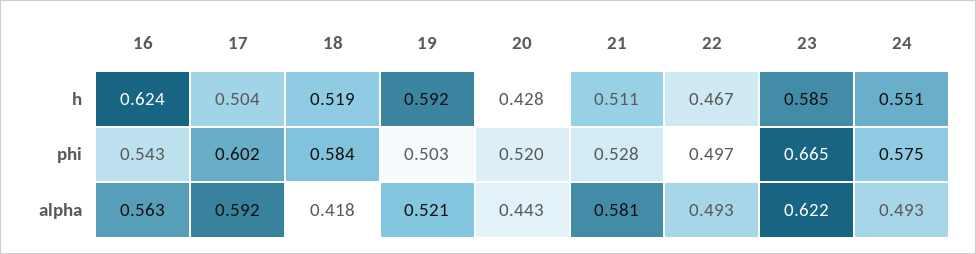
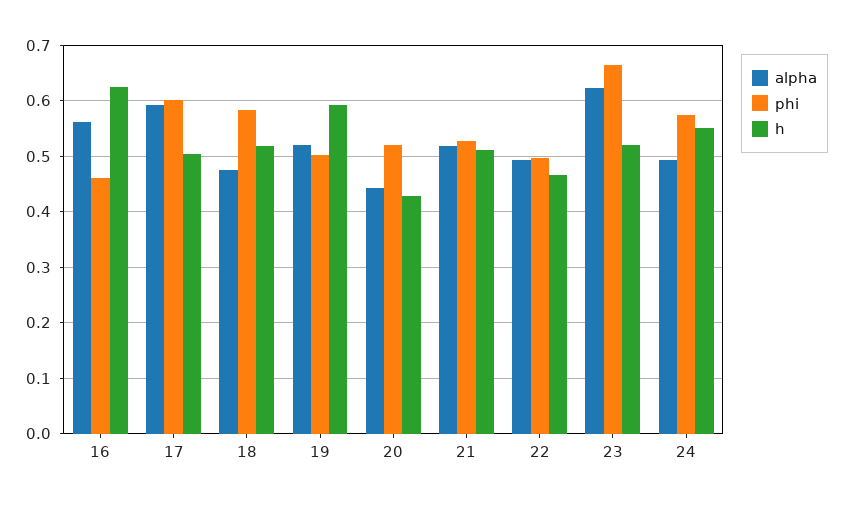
  {
    "h": {
      "16": 0.624,
      "17": 0.504,
      "18": 0.519,
      "19": 0.592,
      "20": 0.428,
      "21": 0.511,
      "22": 0.467,
-     "23": 0.585,
+     "23": 0.52,
      "24": 0.551
    },
    "phi": {
-     "16": 0.543,
+     "16": 0.46,
      "17": 0.602,
      "18": 0.584,
      "19": 0.503,
      "20": 0.52,
      "21": 0.528,
      "22": 0.497,
      "23": 0.665,
      "24": 0.575
    },
    "alpha": {
      "16": 0.563,
      "17": 0.592,
-     "18": 0.418,
+     "18": 0.48,
      "19": 0.521,
      "20": 0.443,
-     "21": 0.581,
+     "21": 0.52,
      "22": 0.493,
      "23": 0.622,
      "24": 0.493
    }
  }

